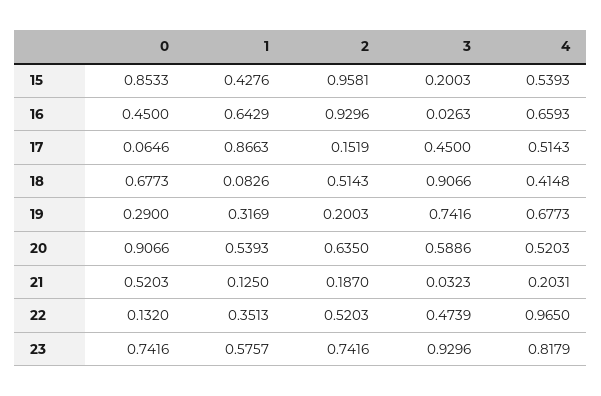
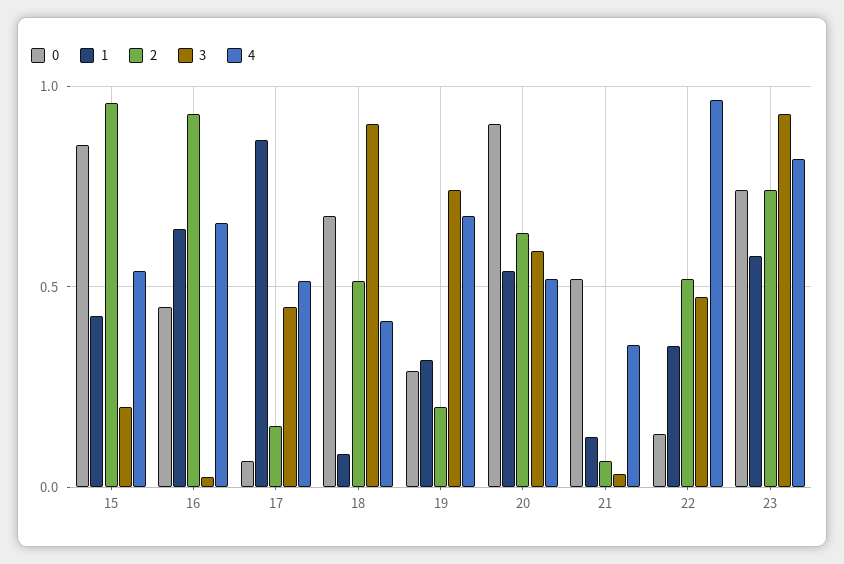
  {
    "0": {
      "15": 0.8533,
      "16": 0.45,
      "17": 0.0646,
      "18": 0.6773,
      "19": 0.29,
      "20": 0.9066,
      "21": 0.5203,
      "22": 0.132,
      "23": 0.7416
    },
    "1": {
      "15": 0.4276,
      "16": 0.6429,
      "17": 0.8663,
      "18": 0.0826,
      "19": 0.3169,
      "20": 0.5393,
      "21": 0.125,
      "22": 0.3513,
      "23": 0.5757
    },
    "2": {
      "15": 0.9581,
      "16": 0.9296,
      "17": 0.1519,
      "18": 0.5143,
      "19": 0.2003,
      "20": 0.635,
-     "21": 0.187,
+     "21": 0.05,
      "22": 0.5203,
      "23": 0.7416
    },
    "3": {
      "15": 0.2003,
      "16": 0.0263,
      "17": 0.45,
      "18": 0.9066,
      "19": 0.7416,
      "20": 0.5886,
      "21": 0.0323,
      "22": 0.4739,
      "23": 0.9296
    },
    "4": {
      "15": 0.5393,
      "16": 0.6593,
      "17": 0.5143,
      "18": 0.4148,
      "19": 0.6773,
      "20": 0.5203,
-     "21": 0.2031,
+     "21": 0.35,
      "22": 0.965,
      "23": 0.8179
    }
  }

